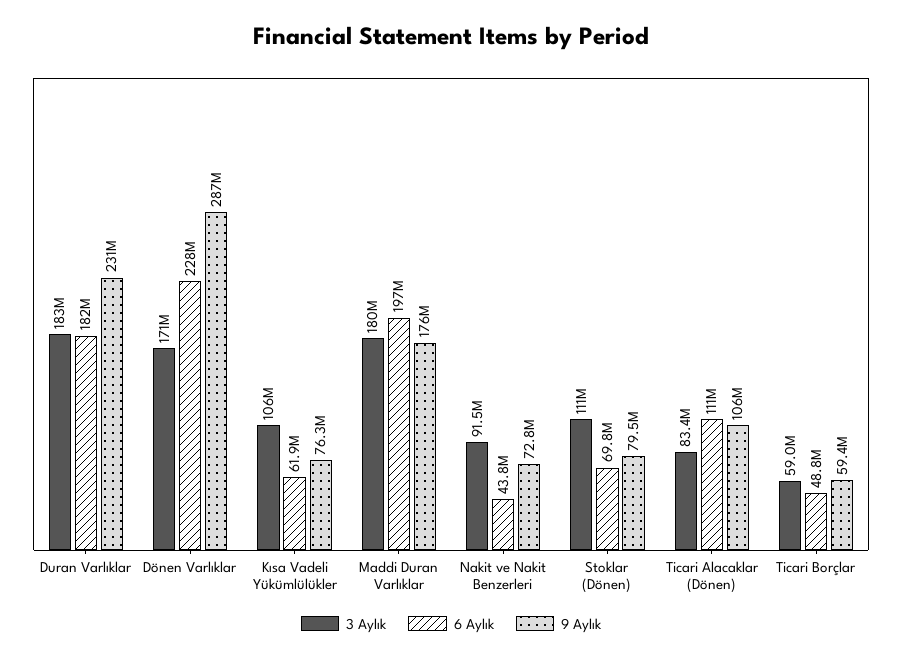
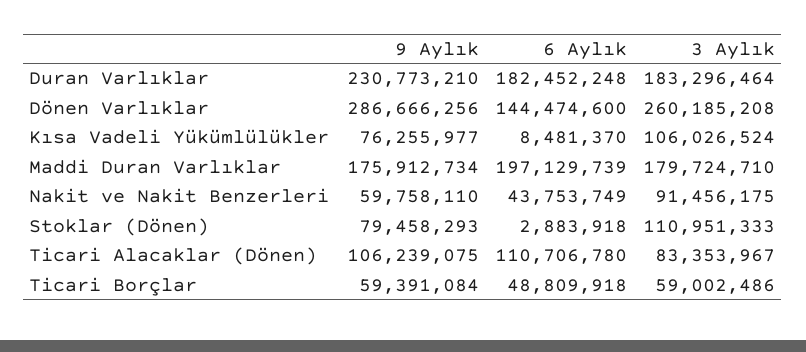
  {
    "3 Aylık": {
      "Duran Varlıklar": 183296464,
-     "Dönen Varlıklar": 171000000,
+     "Dönen Varlıklar": 260185208,
      "Kısa Vadeli Yükümlülükler": 106026524,
      "Maddi Duran Varlıklar": 179724710,
      "Nakit ve Nakit Benzerleri": 91456175,
      "Stoklar (Dönen)": 110951333,
      "Ticari Alacaklar (Dönen)": 83353967,
      "Ticari Borçlar": 59002486
    },
    "6 Aylık": {
      "Duran Varlıklar": 182452248,
-     "Dönen Varlıklar": 228000000,
+     "Dönen Varlıklar": 144474600,
-     "Kısa Vadeli Yükümlülükler": 61900000,
+     "Kısa Vadeli Yükümlülükler": 8481370,
      "Maddi Duran Varlıklar": 197129739,
      "Nakit ve Nakit Benzerleri": 43753749,
-     "Stoklar (Dönen)": 69800000,
+     "Stoklar (Dönen)": 2883918,
      "Ticari Alacaklar (Dönen)": 110706780,
      "Ticari Borçlar": 48809918
    },
    "9 Aylık": {
      "Duran Varlıklar": 230773210,
      "Dönen Varlıklar": 286666256,
      "Kısa Vadeli Yükümlülükler": 76255977,
      "Maddi Duran Varlıklar": 175912734,
-     "Nakit ve Nakit Benzerleri": 72800000,
+     "Nakit ve Nakit Benzerleri": 59758110,
      "Stoklar (Dönen)": 79458293,
      "Ticari Alacaklar (Dönen)": 106239075,
      "Ticari Borçlar": 59391084
    }
  }

